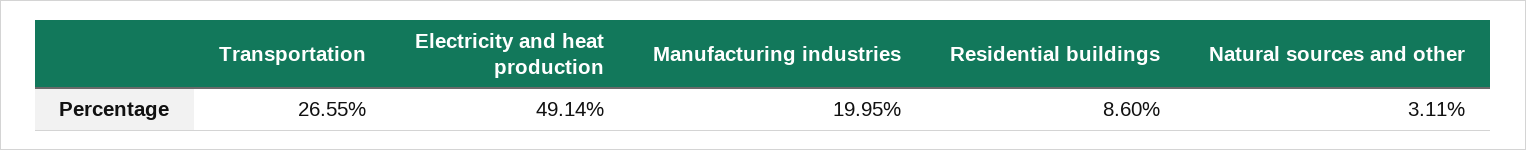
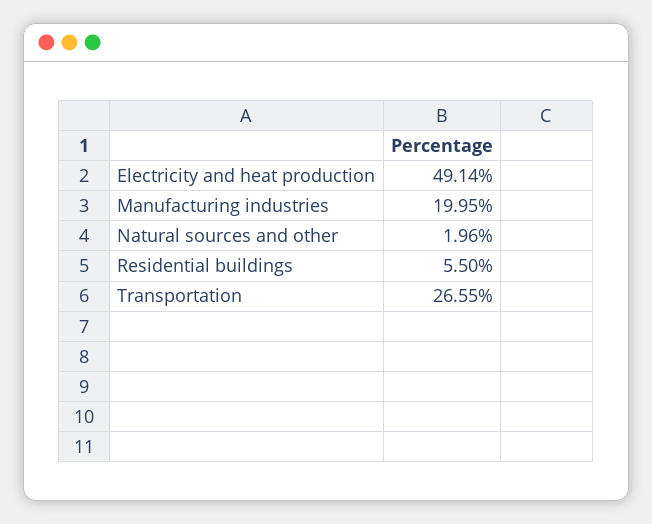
  {
    "Transportation": 26.55,
    "Electricity and heat production": 49.14,
    "Manufacturing industries": 19.95,
-   "Residential buildings": 8.6,
+   "Residential buildings": 5.5,
-   "Natural sources and other": 3.11
+   "Natural sources and other": 1.96
  }

